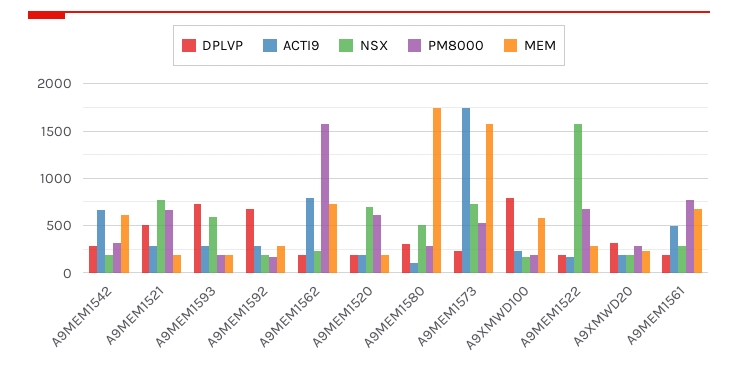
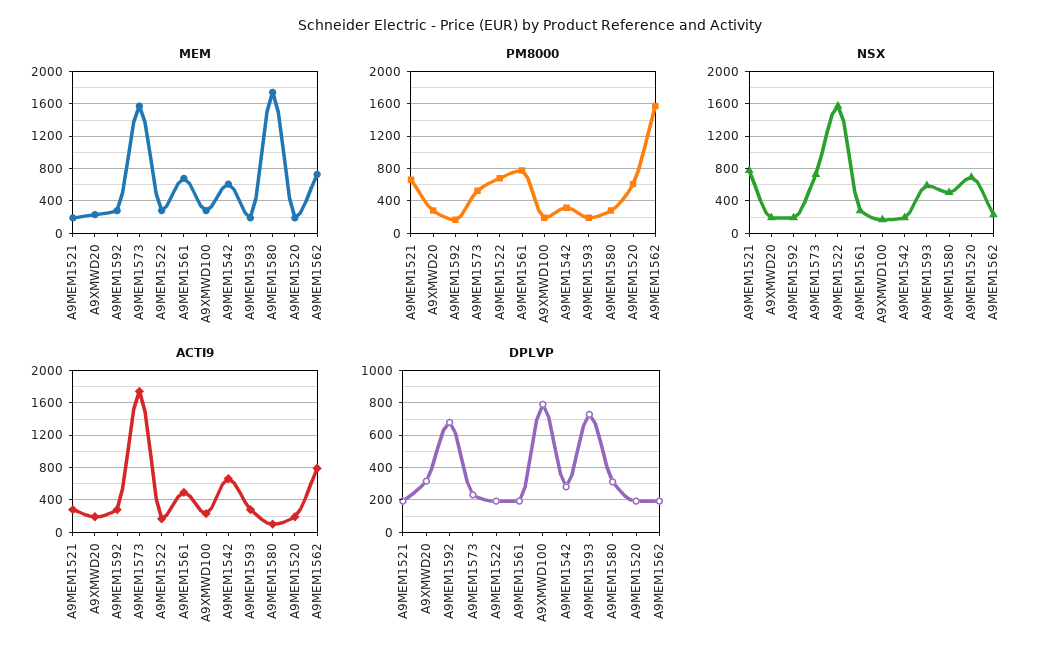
  {
    "DPLVP": {
      "A9MEM1542": 300,
-     "A9MEM1521": 500,
+     "A9MEM1521": 200,
      "A9MEM1593": 750,
      "A9MEM1592": 700,
      "A9MEM1562": 200,
      "A9MEM1520": 200,
      "A9MEM1580": 300,
      "A9MEM1573": 250,
      "A9XMWD100": 800,
      "A9MEM1522": 200,
      "A9XMWD20": 300,
      "A9MEM1561": 200
    },
    "ACTI9": {
      "A9MEM1542": 700,
      "A9MEM1521": 300,
      "A9MEM1593": 300,
      "A9MEM1592": 300,
      "A9MEM1562": 800,
      "A9MEM1520": 200,
      "A9MEM1580": 100,
      "A9MEM1573": 1700,
      "A9XMWD100": 200,
      "A9MEM1522": 200,
      "A9XMWD20": 200,
      "A9MEM1561": 500
    },
    "NSX": {
      "A9MEM1542": 200,
      "A9MEM1521": 800,
      "A9MEM1593": 600,
      "A9MEM1592": 200,
      "A9MEM1562": 200,
      "A9MEM1520": 700,
      "A9MEM1580": 500,
      "A9MEM1573": 700,
      "A9XMWD100": 200,
      "A9MEM1522": 1600,
      "A9XMWD20": 200,
      "A9MEM1561": 300
    },
    "PM8000": {
      "A9MEM1542": 300,
      "A9MEM1521": 700,
      "A9MEM1593": 200,
      "A9MEM1592": 200,
      "A9MEM1562": 1600,
      "A9MEM1520": 600,
      "A9MEM1580": 300,
      "A9MEM1573": 500,
      "A9XMWD100": 200,
      "A9MEM1522": 700,
      "A9XMWD20": 300,
      "A9MEM1561": 800
    },
    "MEM": {
      "A9MEM1542": 600,
      "A9MEM1521": 200,
      "A9MEM1593": 200,
      "A9MEM1592": 300,
      "A9MEM1562": 700,
      "A9MEM1520": 200,
      "A9MEM1580": 1700,
      "A9MEM1573": 1600,
-     "A9XMWD100": 600,
+     "A9XMWD100": 300,
      "A9MEM1522": 300,
      "A9XMWD20": 200,
      "A9MEM1561": 700
    }
  }

